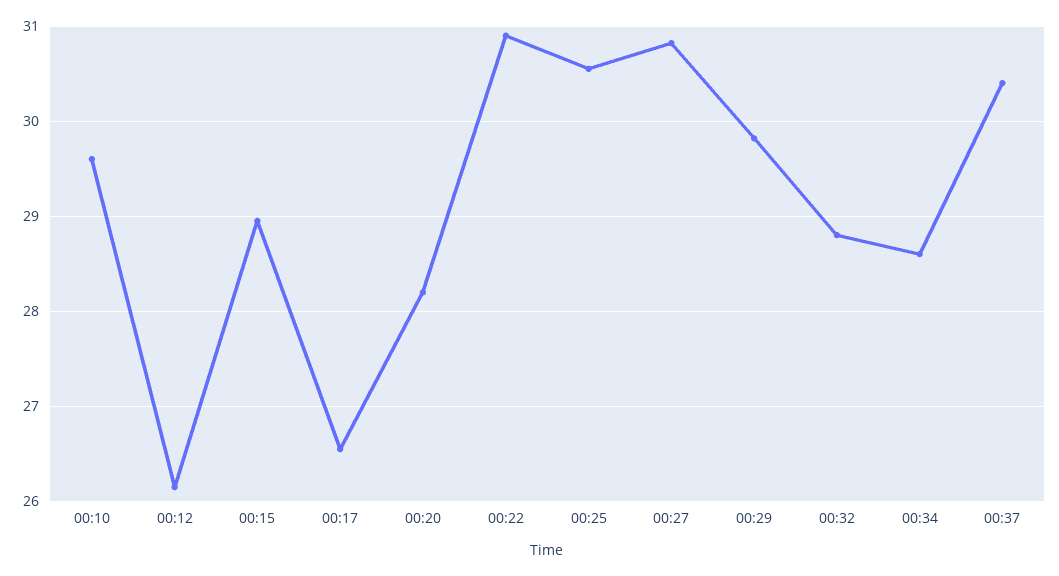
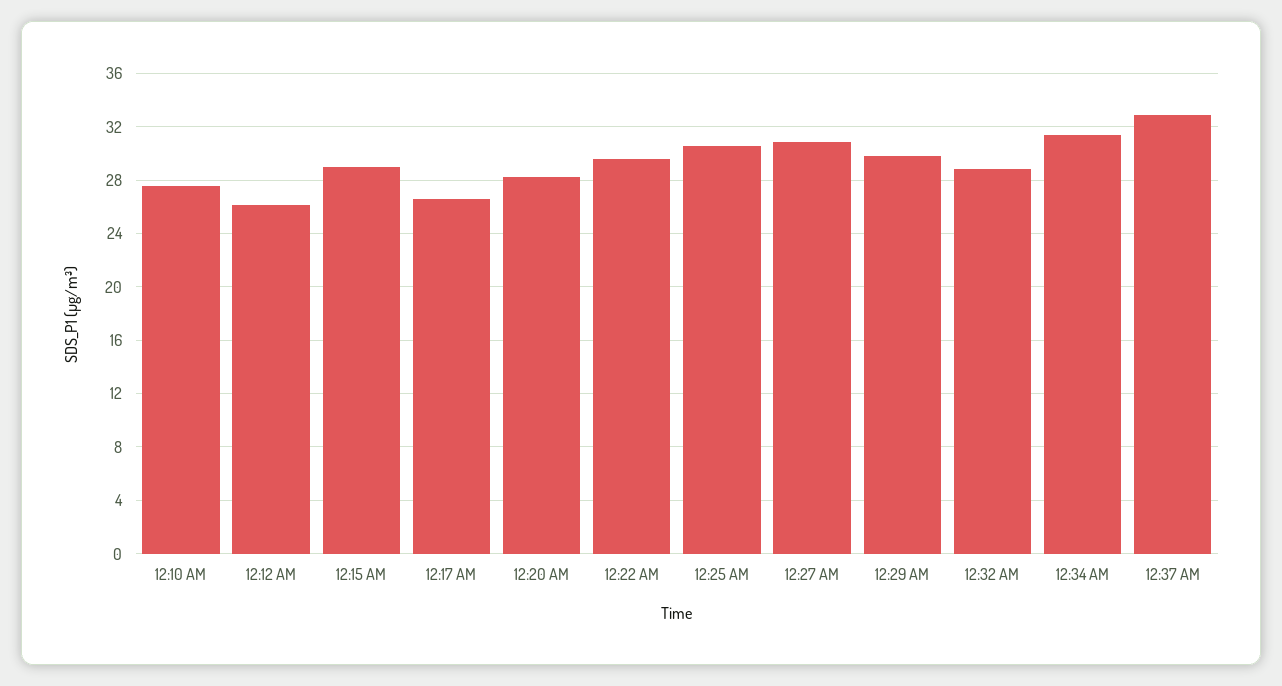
  {
-   "00:10": 29.6,
+   "00:10": 27.5,
    "00:12": 26.2,
    "00:15": 29,
    "00:17": 26.6,
    "00:20": 28.2,
-   "00:22": 30.9,
+   "00:22": 29.5,
    "00:25": 30.6,
    "00:27": 30.8,
    "00:29": 29.8,
    "00:32": 28.8,
-   "00:34": 28.6,
+   "00:34": 31.5,
-   "00:37": 30.4
+   "00:37": 33
  }

